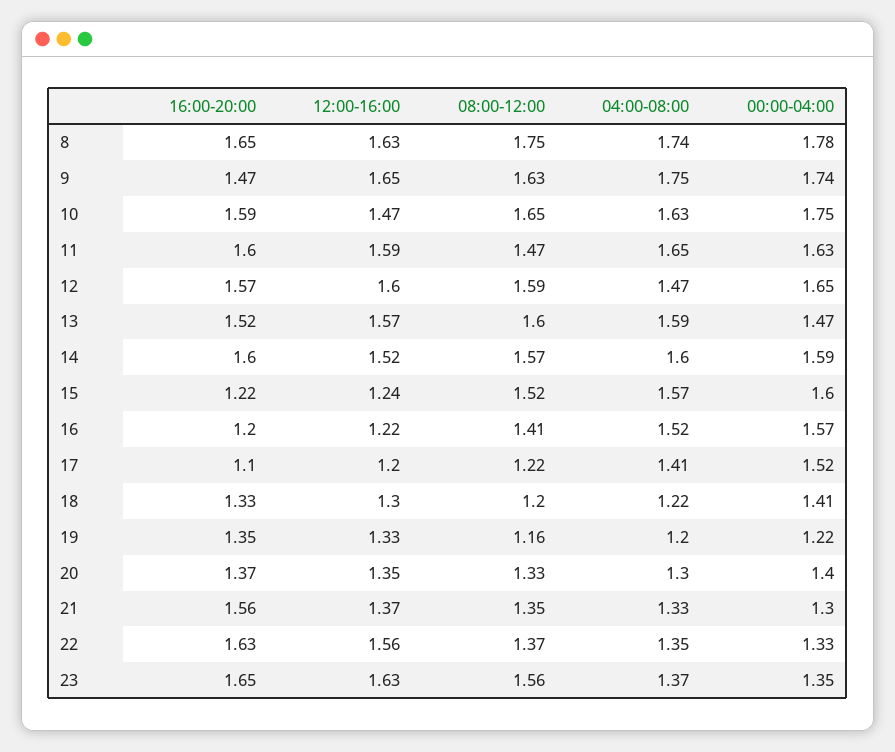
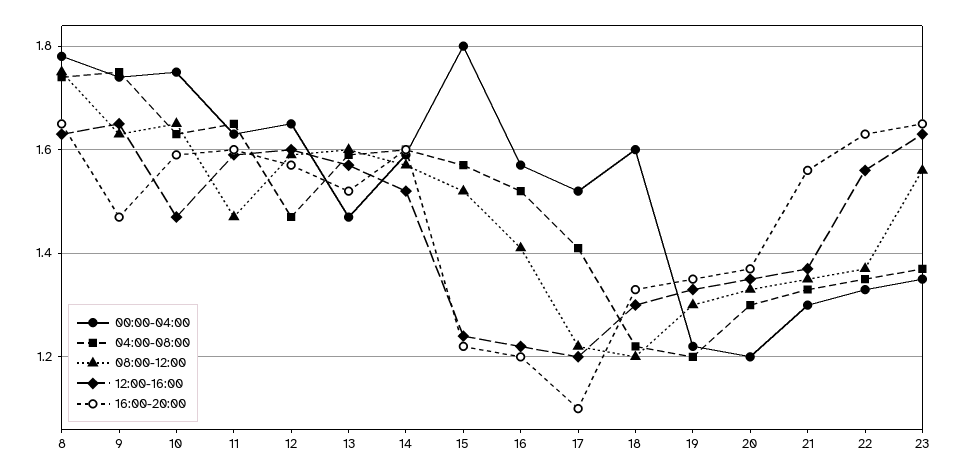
  {
    "16:00-20:00": {
      "8": 1.65,
      "9": 1.47,
      "10": 1.59,
      "11": 1.6,
      "12": 1.57,
      "13": 1.52,
      "14": 1.6,
      "15": 1.22,
      "16": 1.2,
      "17": 1.1,
      "18": 1.33,
      "19": 1.35,
      "20": 1.37,
      "21": 1.56,
      "22": 1.63,
      "23": 1.65
    },
    "12:00-16:00": {
      "8": 1.63,
      "9": 1.65,
      "10": 1.47,
      "11": 1.59,
      "12": 1.6,
      "13": 1.57,
      "14": 1.52,
      "15": 1.24,
      "16": 1.22,
      "17": 1.2,
      "18": 1.3,
      "19": 1.33,
      "20": 1.35,
      "21": 1.37,
      "22": 1.56,
      "23": 1.63
    },
    "08:00-12:00": {
      "8": 1.75,
      "9": 1.63,
      "10": 1.65,
      "11": 1.47,
      "12": 1.59,
      "13": 1.6,
      "14": 1.57,
      "15": 1.52,
      "16": 1.41,
      "17": 1.22,
      "18": 1.2,
-     "19": 1.16,
+     "19": 1.3,
      "20": 1.33,
      "21": 1.35,
      "22": 1.37,
      "23": 1.56
    },
    "04:00-08:00": {
      "8": 1.74,
      "9": 1.75,
      "10": 1.63,
      "11": 1.65,
      "12": 1.47,
      "13": 1.59,
      "14": 1.6,
      "15": 1.57,
      "16": 1.52,
      "17": 1.41,
      "18": 1.22,
      "19": 1.2,
      "20": 1.3,
      "21": 1.33,
      "22": 1.35,
      "23": 1.37
    },
    "00:00-04:00": {
      "8": 1.78,
      "9": 1.74,
      "10": 1.75,
      "11": 1.63,
      "12": 1.65,
      "13": 1.47,
      "14": 1.59,
-     "15": 1.6,
+     "15": 1.8,
      "16": 1.57,
      "17": 1.52,
-     "18": 1.41,
+     "18": 1.6,
      "19": 1.22,
-     "20": 1.4,
+     "20": 1.2,
      "21": 1.3,
      "22": 1.33,
      "23": 1.35
    }
  }

